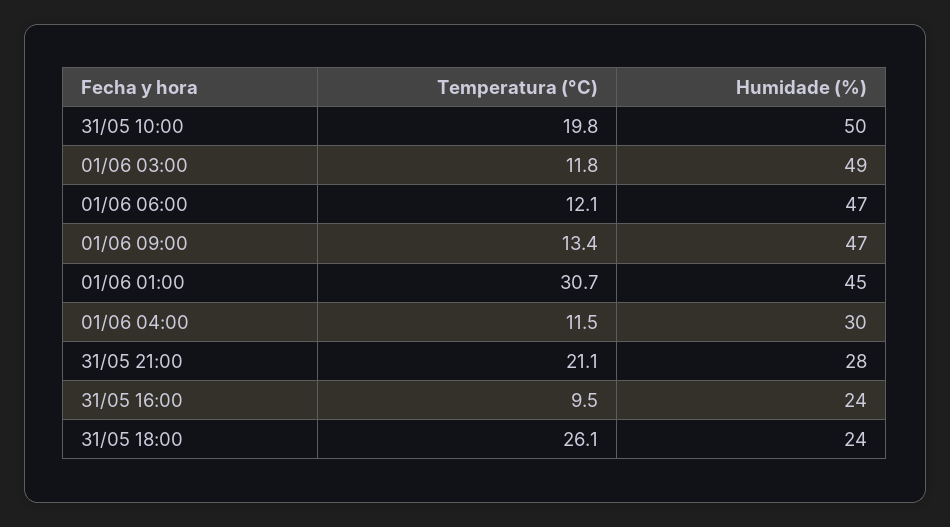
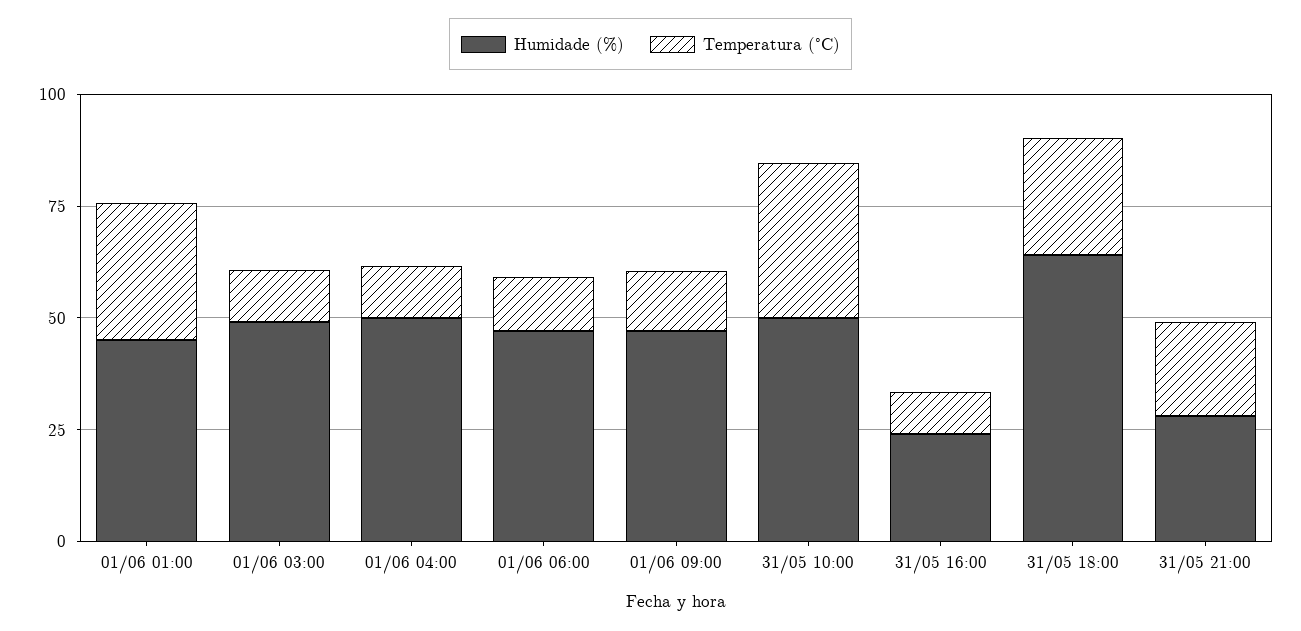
  {
    "Temperatura (°C)": {
-     "31/05 10:00": 19.8,
+     "31/05 10:00": 35,
      "01/06 03:00": 11.8,
      "01/06 06:00": 12.1,
      "01/06 09:00": 13.4,
      "01/06 01:00": 30.7,
      "01/06 04:00": 11.5,
      "31/05 21:00": 21.1,
      "31/05 16:00": 9.5,
      "31/05 18:00": 26.1
    },
    "Humidade (%)": {
      "31/05 10:00": 50,
      "01/06 03:00": 49,
      "01/06 06:00": 47,
      "01/06 09:00": 47,
      "01/06 01:00": 45,
-     "01/06 04:00": 30,
+     "01/06 04:00": 50,
      "31/05 21:00": 28,
      "31/05 16:00": 24,
-     "31/05 18:00": 24
+     "31/05 18:00": 65
    }
  }

